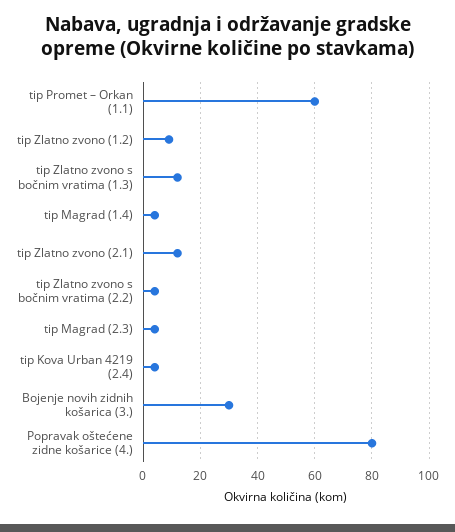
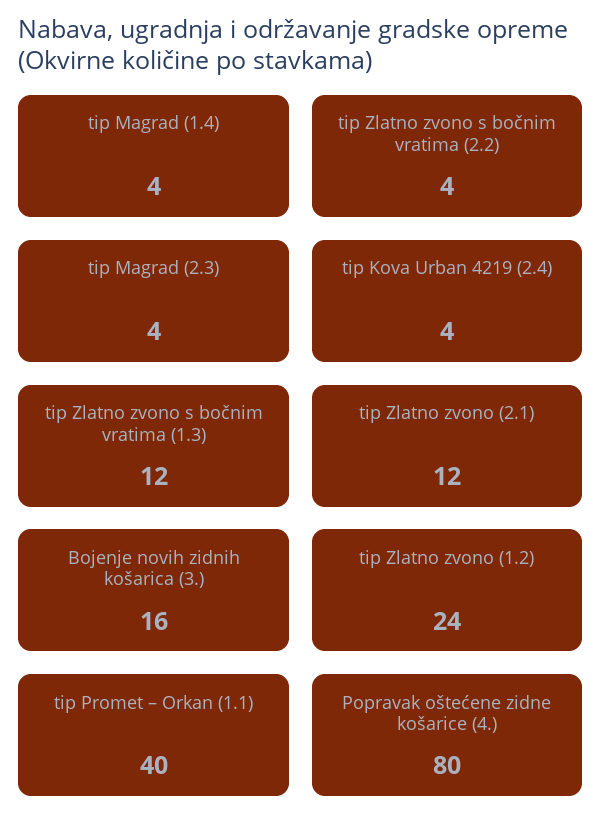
  {
-   "tip Promet – Orkan (1.1)": 60,
+   "tip Promet – Orkan (1.1)": 40,
-   "tip Zlatno zvono (1.2)": 10,
+   "tip Zlatno zvono (1.2)": 24,
    "tip Zlatno zvono s bočnim vratima (1.3)": 12,
    "tip Magrad (1.4)": 4,
    "tip Zlatno zvono (2.1)": 12,
    "tip Zlatno zvono s bočnim vratima (2.2)": 4,
    "tip Magrad (2.3)": 4,
    "tip Kova Urban 4219 (2.4)": 4,
-   "Bojenje novih zidnih košarica (3.)": 30,
+   "Bojenje novih zidnih košarica (3.)": 16,
    "Popravak oštećene zidne košarice (4.)": 80
  }

